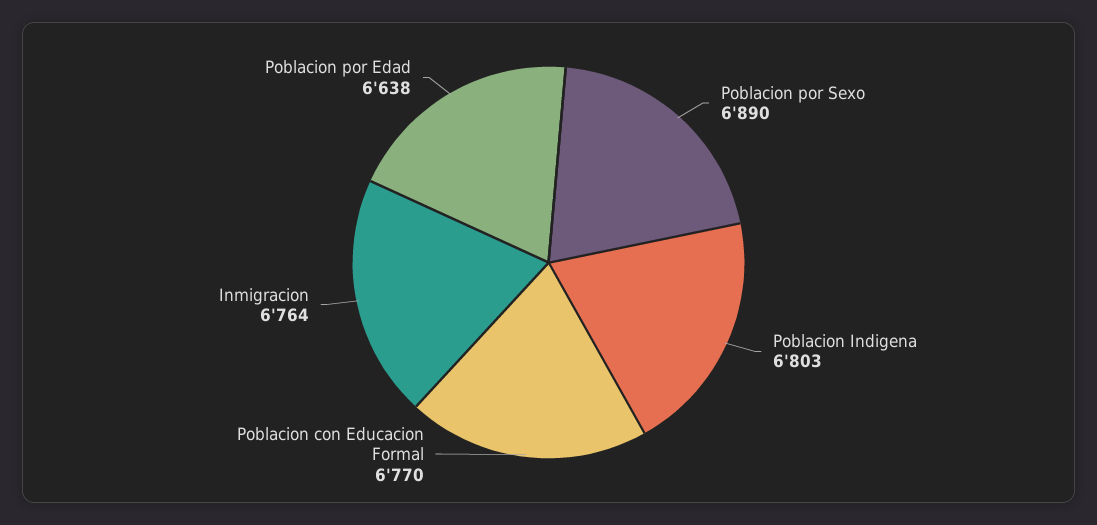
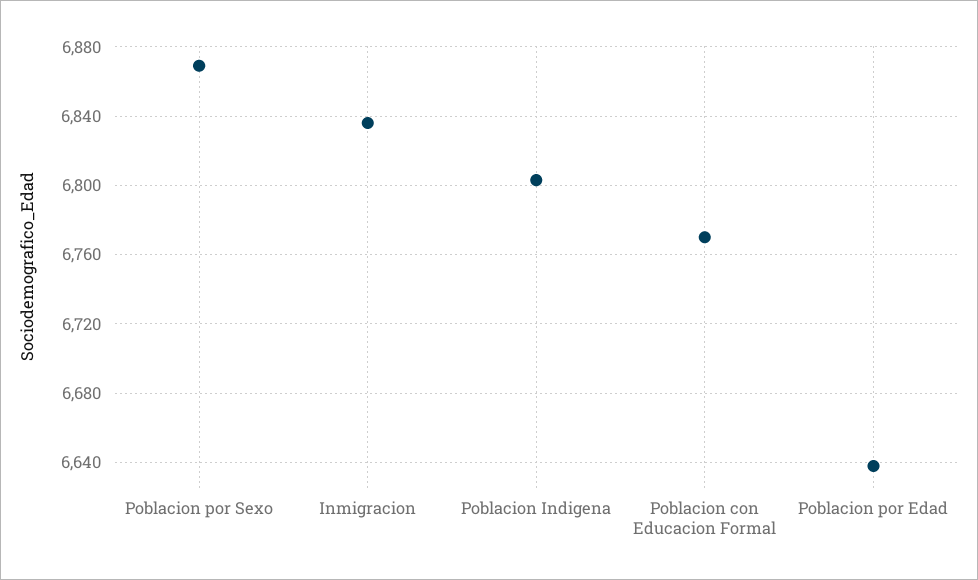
  {
-   "Poblacion por Sexo": 6890,
+   "Poblacion por Sexo": 6870,
    "Poblacion Indigena": 6803,
    "Poblacion con Educacion Formal": 6770,
-   "Inmigracion": 6764,
+   "Inmigracion": 6835,
    "Poblacion por Edad": 6638
  }

